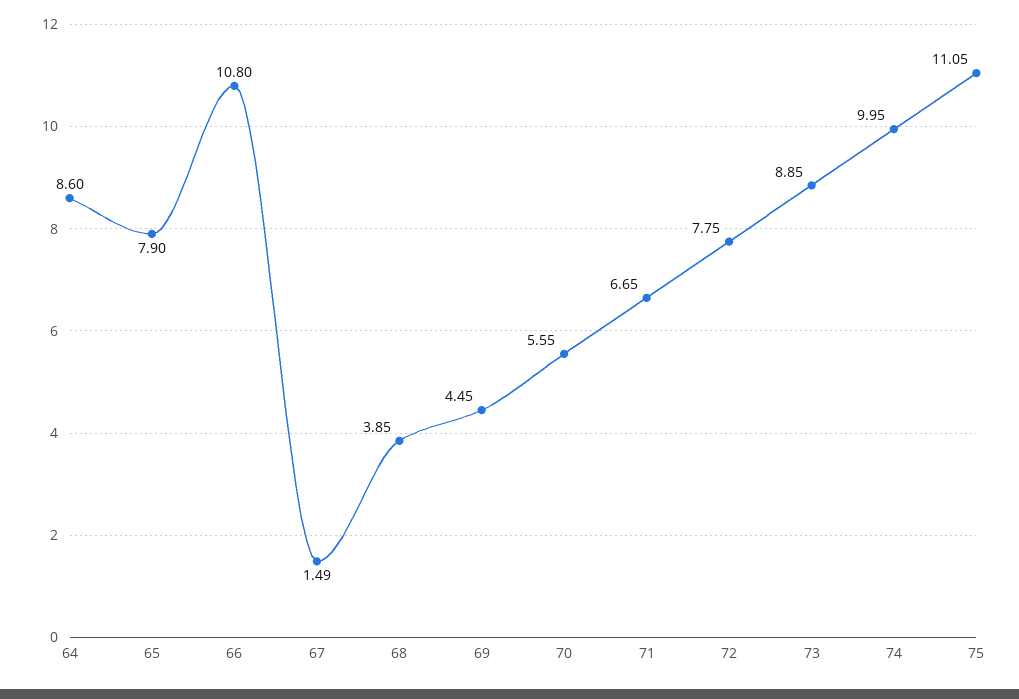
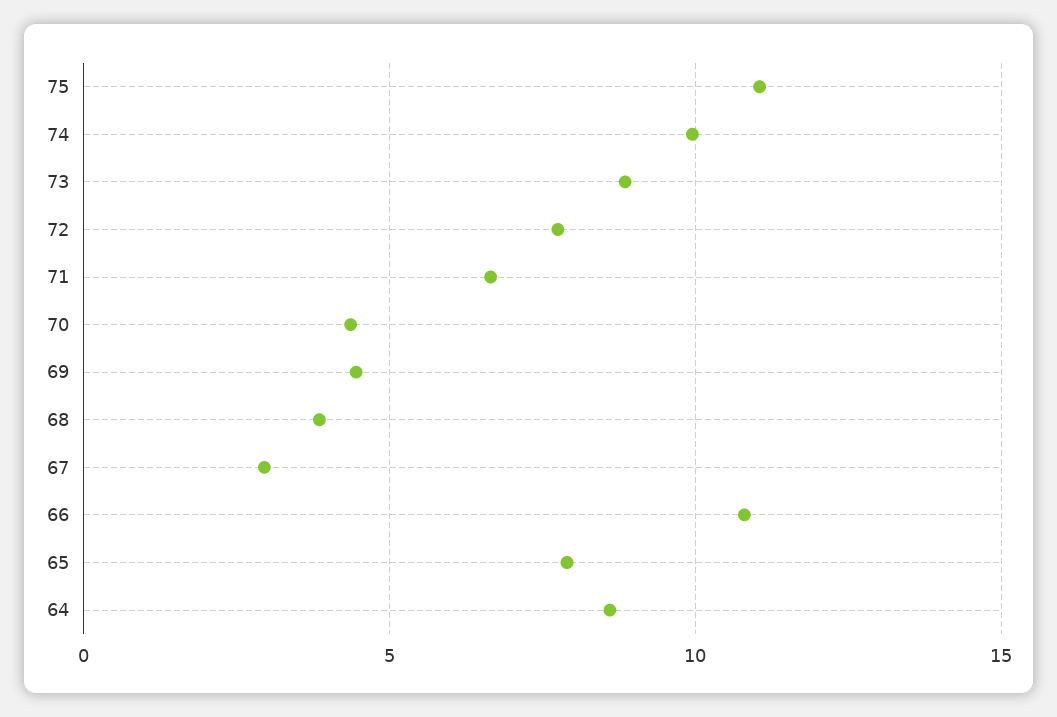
  {
    "64": 8.6,
    "65": 7.9,
    "66": 10.8,
-   "67": 1.49,
+   "67": 3,
    "68": 3.85,
    "69": 4.45,
-   "70": 5.55,
+   "70": 4.5,
    "71": 6.65,
    "72": 7.75,
    "73": 8.85,
    "74": 9.95,
    "75": 11.05
  }

